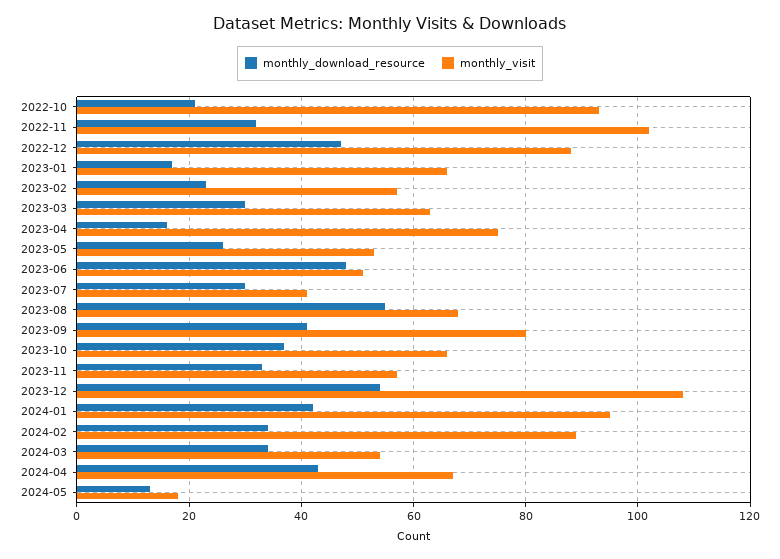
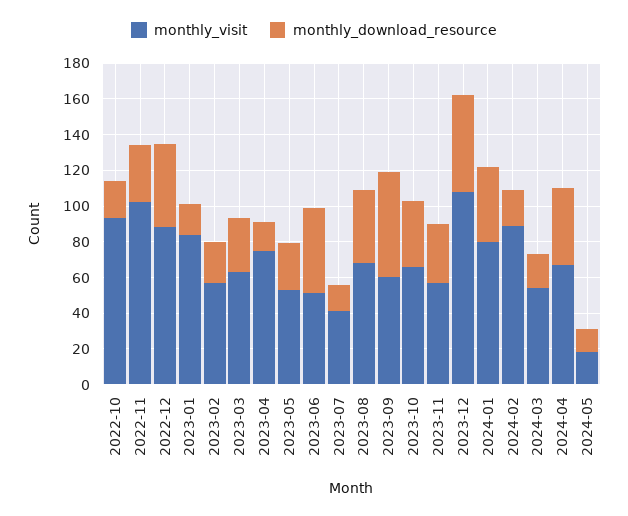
  {
    "monthly_download_resource": {
      "2022-10": 20,
      "2022-11": 30,
      "2022-12": 45,
      "2023-01": 15,
      "2023-02": 25,
      "2023-03": 30,
      "2023-04": 15,
      "2023-05": 25,
      "2023-06": 50,
-     "2023-07": 30,
+     "2023-07": 15,
-     "2023-08": 55,
+     "2023-08": 40,
-     "2023-09": 40,
+     "2023-09": 60,
      "2023-10": 35,
      "2023-11": 35,
      "2023-12": 55,
      "2024-01": 40,
-     "2024-02": 35,
+     "2024-02": 20,
-     "2024-03": 35,
+     "2024-03": 20,
      "2024-04": 45,
      "2024-05": 15
    },
    "monthly_visit": {
      "2022-10": 95,
      "2022-11": 100,
      "2022-12": 90,
-     "2023-01": 65,
+     "2023-01": 85,
      "2023-02": 55,
      "2023-03": 65,
      "2023-04": 75,
      "2023-05": 55,
      "2023-06": 50,
      "2023-07": 40,
      "2023-08": 70,
-     "2023-09": 80,
+     "2023-09": 60,
      "2023-10": 65,
      "2023-11": 55,
      "2023-12": 110,
-     "2024-01": 95,
+     "2024-01": 80,
      "2024-02": 90,
      "2024-03": 55,
      "2024-04": 65,
      "2024-05": 20
    }
  }

